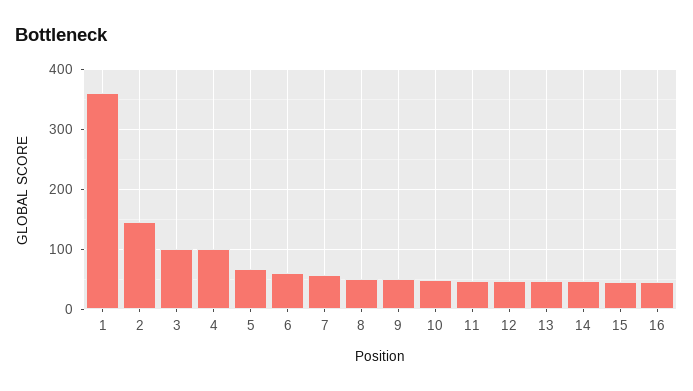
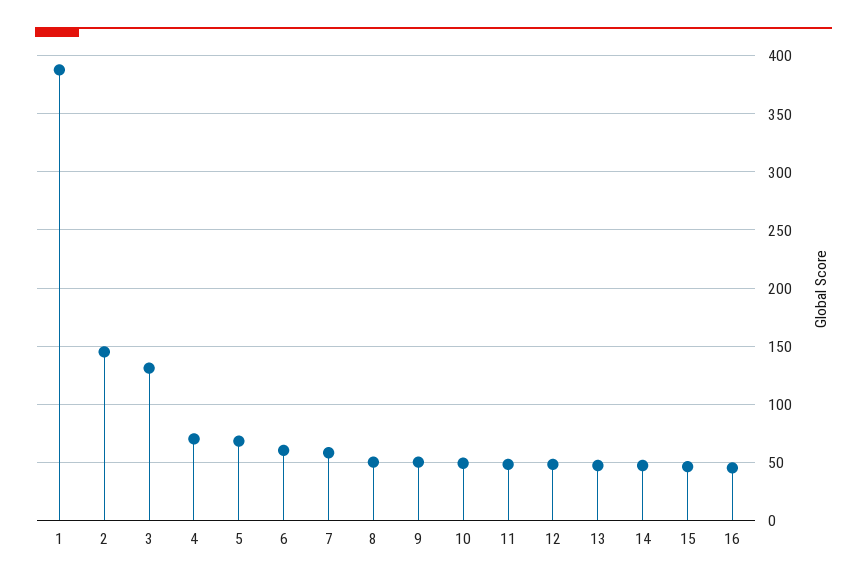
  {
-   "1": 360,
+   "1": 390,
    "2": 150,
-   "3": 100,
+   "3": 130,
-   "4": 100,
+   "4": 70,
    "5": 70,
    "6": 60,
    "7": 60,
    "8": 50,
    "9": 50,
    "10": 50,
    "11": 50,
    "12": 50,
    "13": 50,
    "14": 50,
    "15": 50,
    "16": 50
  }

